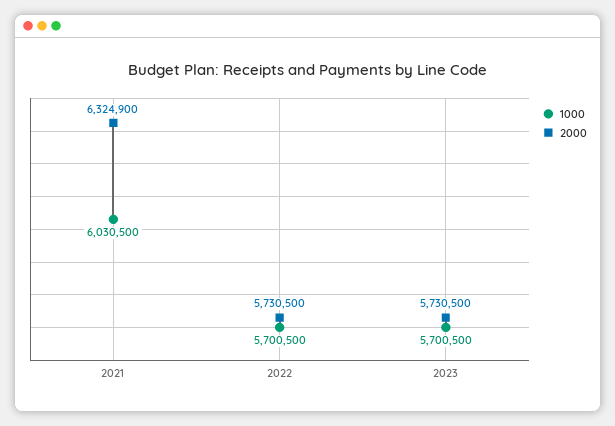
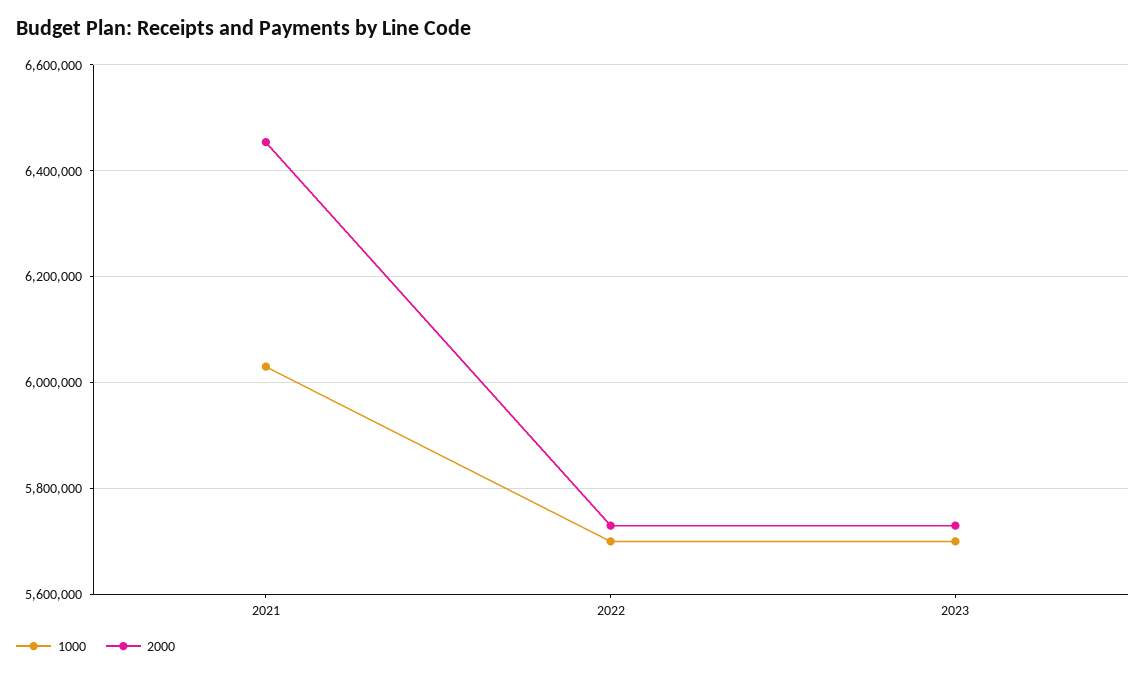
  {
    "1000": {
      "2021": 6030500,
      "2022": 5700500,
      "2023": 5700500
    },
    "2000": {
-     "2021": 6324900,
+     "2021": 6460000,
      "2022": 5730500,
      "2023": 5730500
    }
  }

